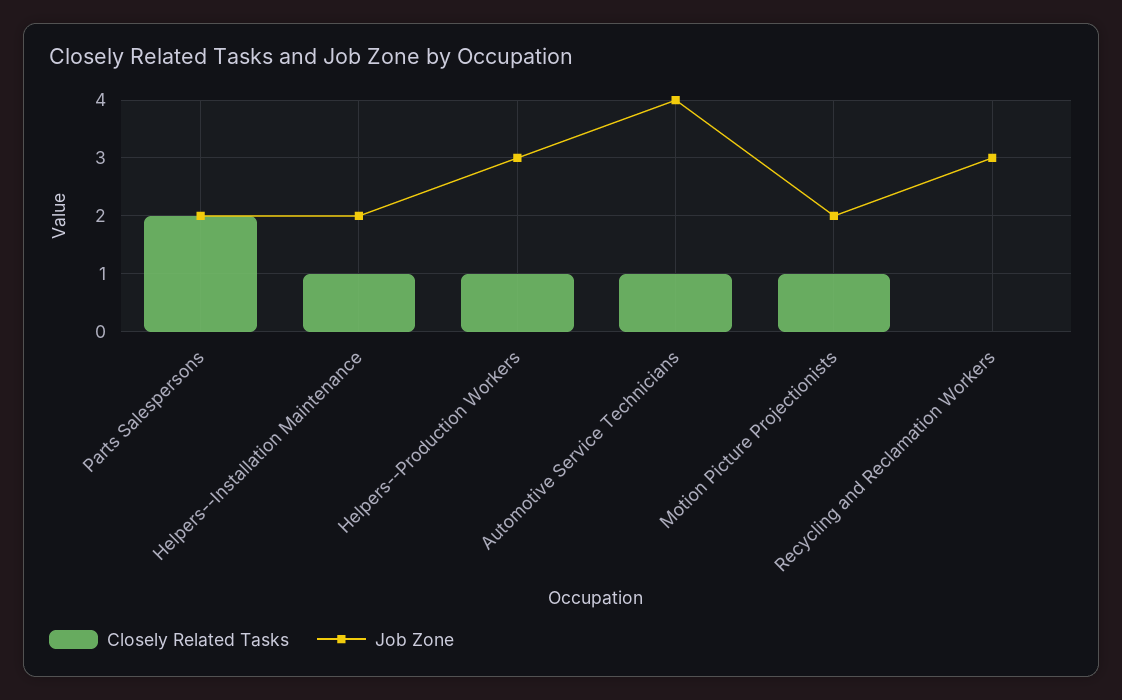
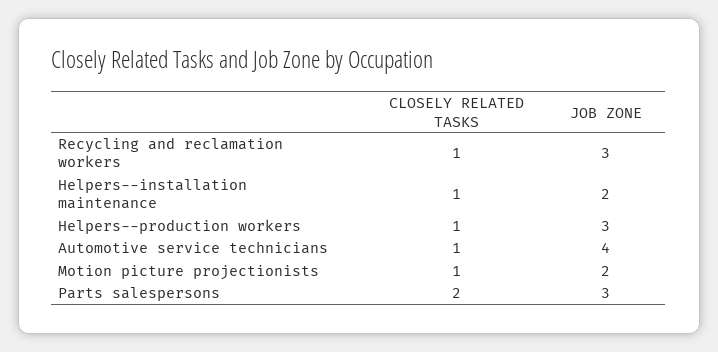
  {
    "Closely Related Tasks": {
      "Parts Salespersons": 2,
      "Helpers--Installation Maintenance": 1,
      "Helpers--Production Workers": 1,
      "Automotive Service Technicians": 1,
      "Motion Picture Projectionists": 1,
-     "Recycling and Reclamation Workers": 0
+     "Recycling and Reclamation Workers": 1
    },
    "Job Zone": {
-     "Parts Salespersons": 2,
+     "Parts Salespersons": 3,
      "Helpers--Installation Maintenance": 2,
      "Helpers--Production Workers": 3,
      "Automotive Service Technicians": 4,
      "Motion Picture Projectionists": 2,
      "Recycling and Reclamation Workers": 3
    }
  }

